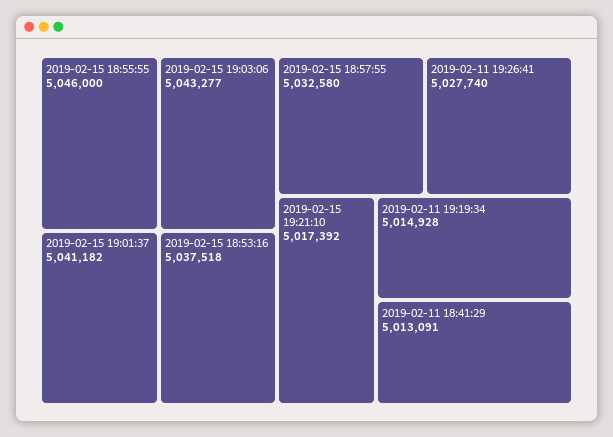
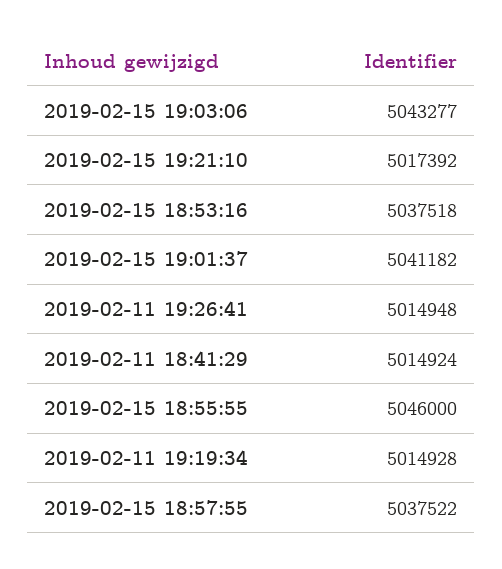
  {
    "2019-02-15 18:55:55": 5046000,
    "2019-02-15 19:03:06": 5043277,
    "2019-02-15 19:01:37": 5041182,
    "2019-02-15 18:53:16": 5037518,
-   "2019-02-15 18:57:55": 5032580,
+   "2019-02-15 18:57:55": 5037522,
-   "2019-02-11 19:26:41": 5027740,
+   "2019-02-11 19:26:41": 5014948,
    "2019-02-15 19:21:10": 5017392,
    "2019-02-11 19:19:34": 5014928,
-   "2019-02-11 18:41:29": 5013091
+   "2019-02-11 18:41:29": 5014924
  }

